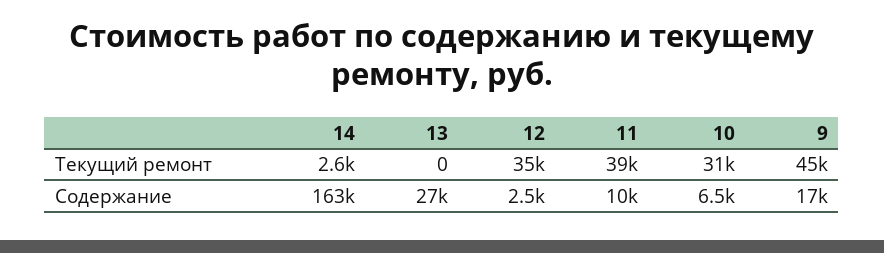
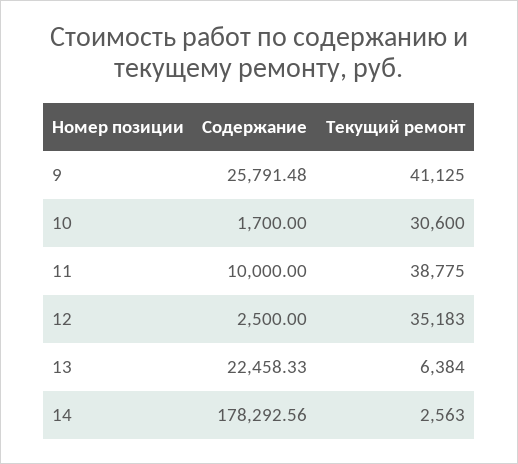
  {
    "14": {
      "Текущий ремонт": 2563,
-     "Содержание": 163000
+     "Содержание": 178292.56
    },
    "13": {
-     "Текущий ремонт": 0,
+     "Текущий ремонт": 6384,
-     "Содержание": 27000
+     "Содержание": 22458.33
    },
    "12": {
      "Текущий ремонт": 35183,
      "Содержание": 2500
    },
    "11": {
      "Текущий ремонт": 38775,
      "Содержание": 10000
    },
    "10": {
      "Текущий ремонт": 30600,
-     "Содержание": 6500
+     "Содержание": 1700
    },
    "9": {
-     "Текущий ремонт": 45000,
+     "Текущий ремонт": 41125,
-     "Содержание": 17000
+     "Содержание": 25791.48
    }
  }

